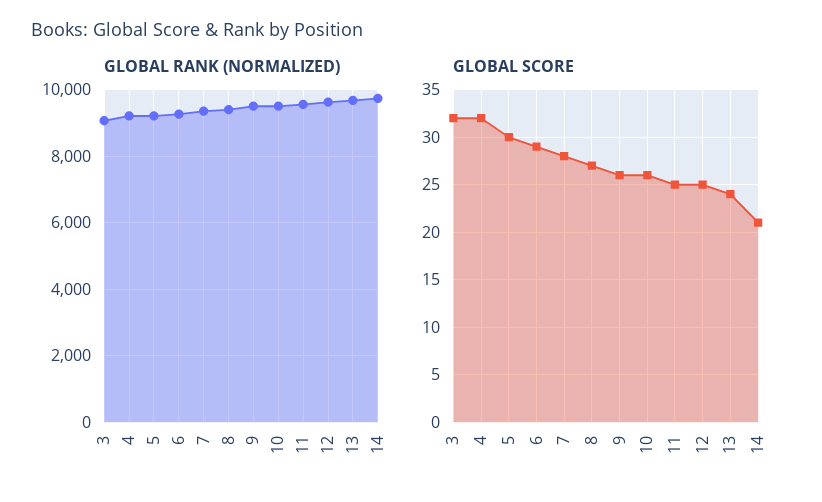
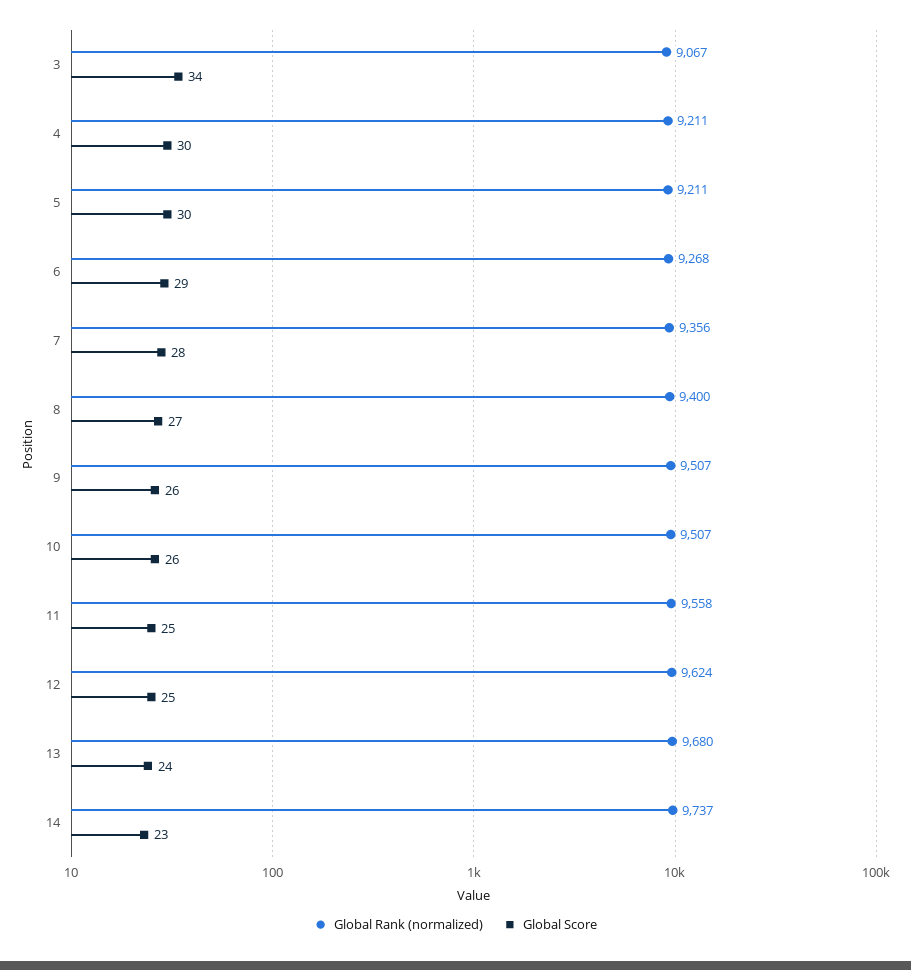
  {
    "GLOBAL RANK (NORMALIZED)": {
      "3": 9067,
      "4": 9211,
      "5": 9211,
      "6": 9268,
      "7": 9356,
      "8": 9400,
      "9": 9507,
      "10": 9507,
      "11": 9558,
      "12": 9624,
      "13": 9680,
      "14": 9737
    },
    "GLOBAL SCORE": {
-     "3": 32,
+     "3": 34,
-     "4": 32,
+     "4": 30,
      "5": 30,
      "6": 29,
      "7": 28,
      "8": 27,
      "9": 26,
      "10": 26,
      "11": 25,
      "12": 25,
      "13": 24,
-     "14": 21
+     "14": 23
    }
  }

